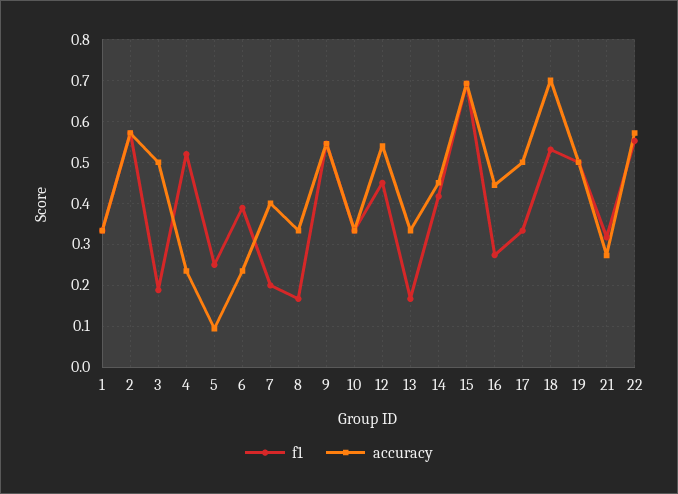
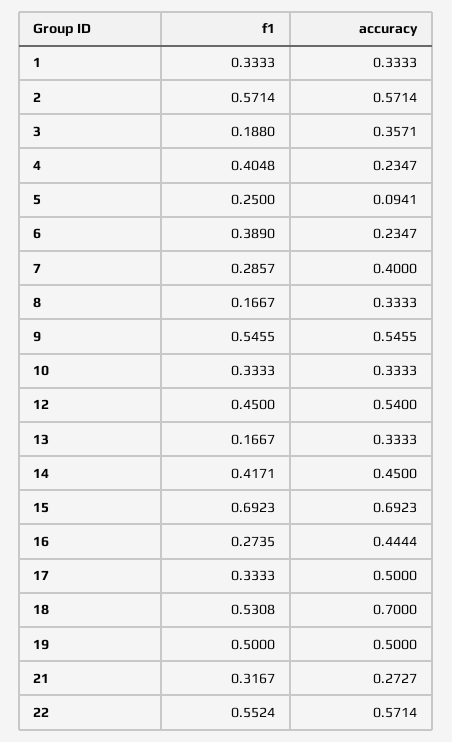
  {
    "f1": {
      "1": 0.3333,
      "2": 0.5714,
      "3": 0.188,
-     "4": 0.52,
+     "4": 0.4048,
      "5": 0.25,
      "6": 0.389,
-     "7": 0.2,
+     "7": 0.2857,
      "8": 0.1667,
      "9": 0.5455,
      "10": 0.3333,
      "12": 0.45,
      "13": 0.1667,
      "14": 0.4171,
      "15": 0.6923,
      "16": 0.2735,
      "17": 0.3333,
      "18": 0.5308,
      "19": 0.5,
      "21": 0.3167,
      "22": 0.5524
    },
    "accuracy": {
      "1": 0.3333,
      "2": 0.5714,
-     "3": 0.5,
+     "3": 0.3571,
      "4": 0.2347,
      "5": 0.0941,
      "6": 0.2347,
      "7": 0.4,
      "8": 0.3333,
      "9": 0.5455,
      "10": 0.3333,
      "12": 0.54,
      "13": 0.3333,
      "14": 0.45,
      "15": 0.6923,
      "16": 0.4444,
      "17": 0.5,
      "18": 0.7,
      "19": 0.5,
      "21": 0.2727,
      "22": 0.5714
    }
  }

